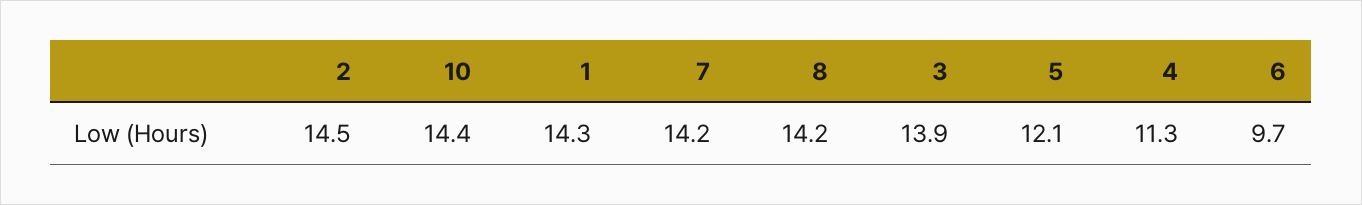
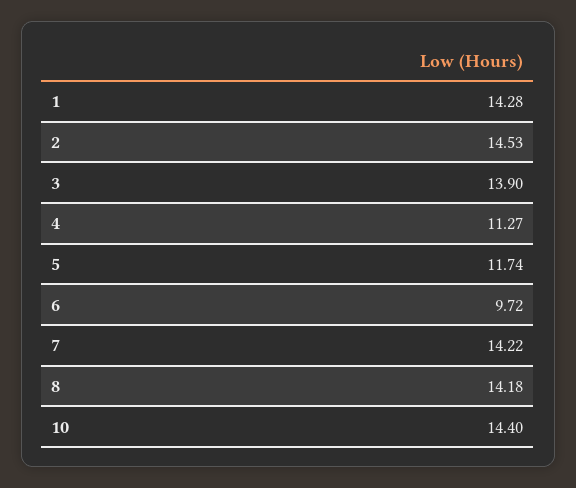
  {
    "2": 14.53,
    "10": 14.4,
    "1": 14.28,
    "7": 14.22,
    "8": 14.18,
    "3": 13.9,
-   "5": 12.1,
+   "5": 11.74,
    "4": 11.27,
    "6": 9.72
  }

